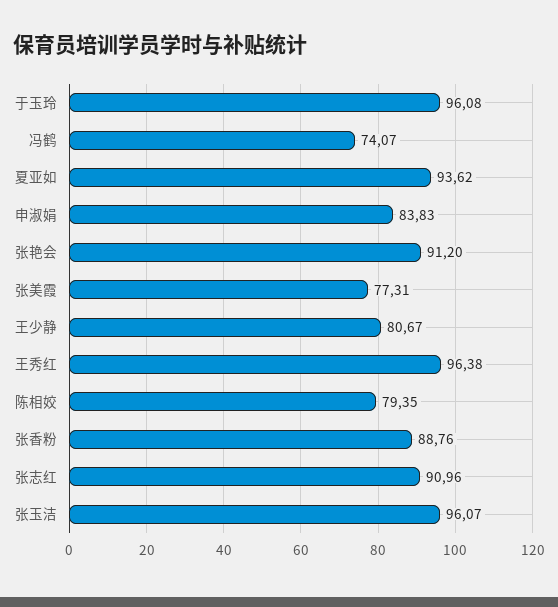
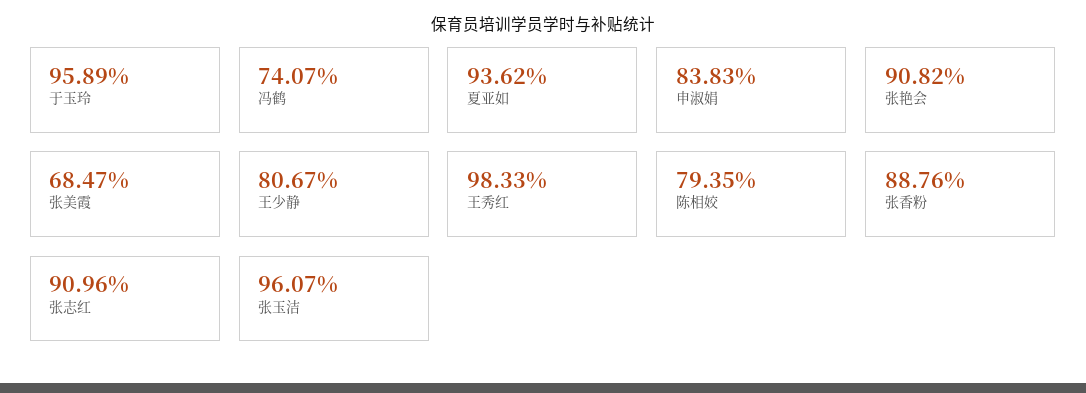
  {
-   "于玉玲": 96.08,
+   "于玉玲": 95.89,
    "冯鹤": 74.07,
    "夏亚如": 93.62,
    "申淑娟": 83.83,
-   "张艳会": 91.2,
+   "张艳会": 90.82,
-   "张美霞": 77.31,
+   "张美霞": 68.47,
    "王少静": 80.67,
-   "王秀红": 96.38,
+   "王秀红": 98.33,
    "陈相姣": 79.35,
    "张香粉": 88.76,
    "张志红": 90.96,
    "张玉洁": 96.07
  }

